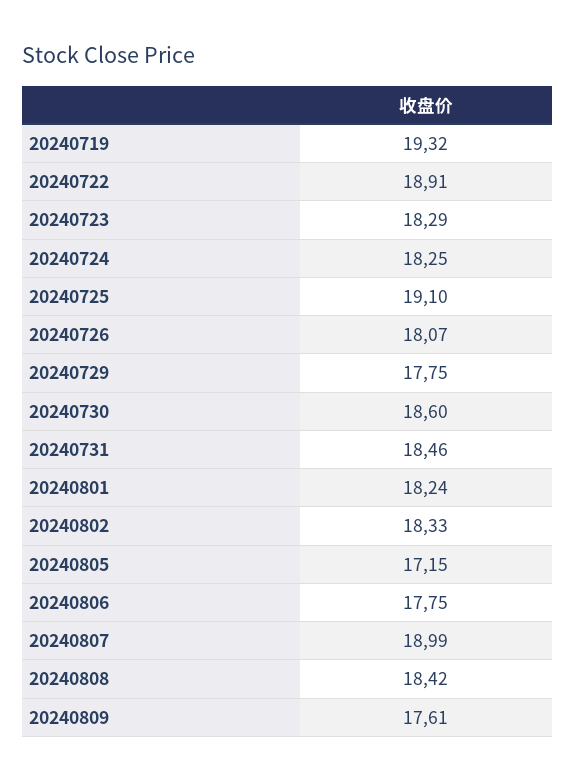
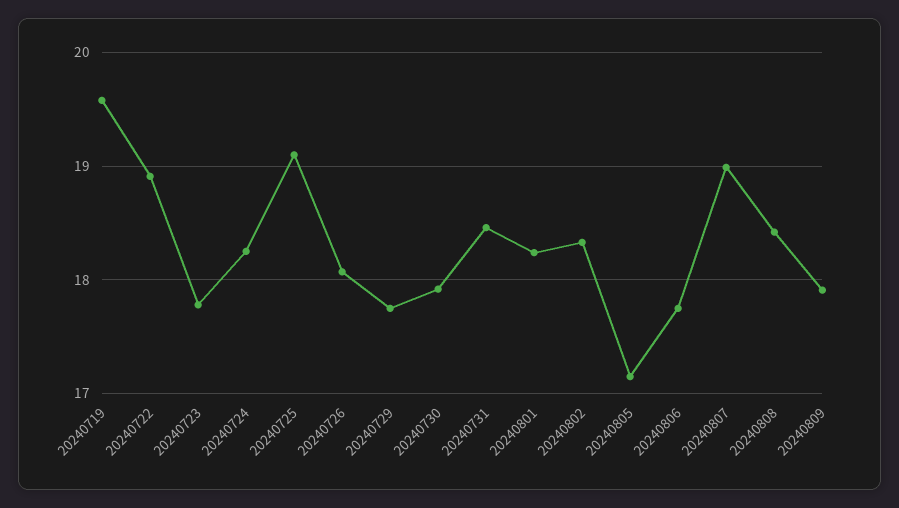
  {
-   "20240719": 19.32,
+   "20240719": 19.6,
    "20240722": 18.91,
-   "20240723": 18.29,
+   "20240723": 17.8,
    "20240724": 18.25,
    "20240725": 19.1,
    "20240726": 18.07,
    "20240729": 17.75,
-   "20240730": 18.6,
+   "20240730": 17.9,
    "20240731": 18.46,
    "20240801": 18.24,
    "20240802": 18.33,
    "20240805": 17.15,
    "20240806": 17.75,
    "20240807": 18.99,
    "20240808": 18.42,
-   "20240809": 17.61
+   "20240809": 17.9
  }

